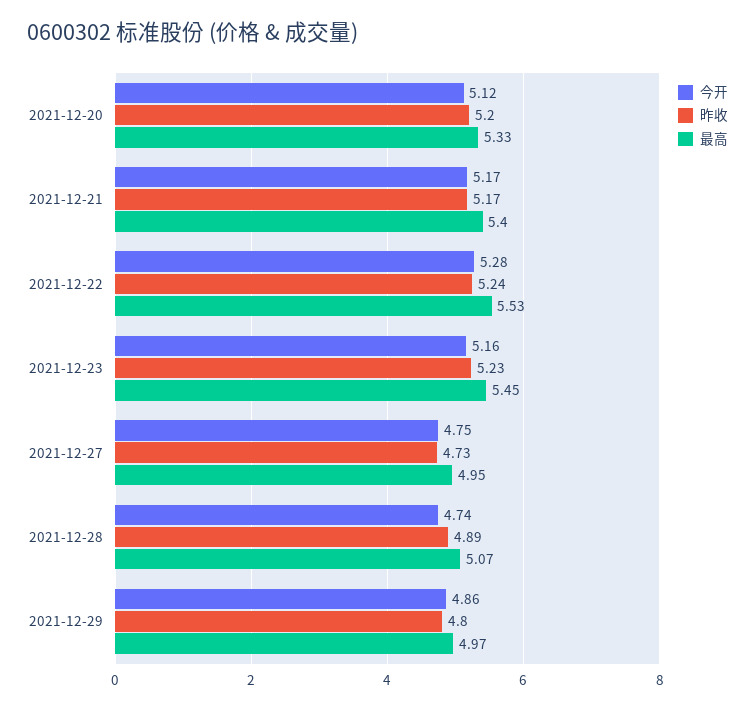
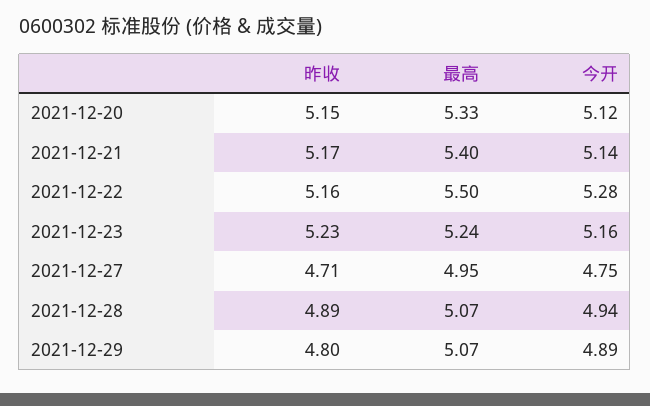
  {
    "今开": {
      "2021-12-20": 5.12,
-     "2021-12-21": 5.17,
+     "2021-12-21": 5.14,
      "2021-12-22": 5.28,
      "2021-12-23": 5.16,
      "2021-12-27": 4.75,
-     "2021-12-28": 4.74,
+     "2021-12-28": 4.94,
-     "2021-12-29": 4.86
+     "2021-12-29": 4.89
    },
    "昨收": {
-     "2021-12-20": 5.2,
+     "2021-12-20": 5.15,
      "2021-12-21": 5.17,
-     "2021-12-22": 5.24,
+     "2021-12-22": 5.16,
      "2021-12-23": 5.23,
-     "2021-12-27": 4.73,
+     "2021-12-27": 4.71,
      "2021-12-28": 4.89,
      "2021-12-29": 4.8
    },
    "最高": {
      "2021-12-20": 5.33,
      "2021-12-21": 5.4,
-     "2021-12-22": 5.53,
+     "2021-12-22": 5.5,
-     "2021-12-23": 5.45,
+     "2021-12-23": 5.24,
      "2021-12-27": 4.95,
      "2021-12-28": 5.07,
-     "2021-12-29": 4.97
+     "2021-12-29": 5.07
    }
  }

